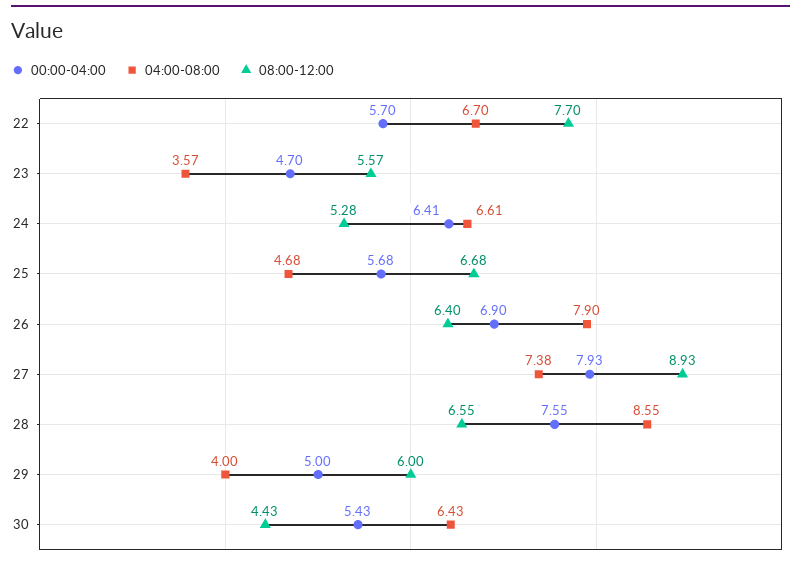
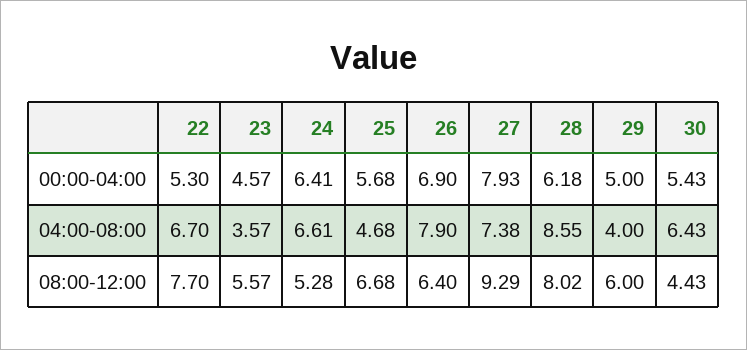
  {
    "00:00-04:00": {
-     "22": 5.7,
+     "22": 5.3,
-     "23": 4.7,
+     "23": 4.57,
      "24": 6.41,
      "25": 5.68,
      "26": 6.9,
      "27": 7.93,
-     "28": 7.55,
+     "28": 6.18,
      "29": 5,
      "30": 5.43
    },
    "04:00-08:00": {
      "22": 6.7,
      "23": 3.57,
      "24": 6.61,
      "25": 4.68,
      "26": 7.9,
      "27": 7.38,
      "28": 8.55,
      "29": 4,
      "30": 6.43
    },
    "08:00-12:00": {
      "22": 7.7,
      "23": 5.57,
      "24": 5.28,
      "25": 6.68,
      "26": 6.4,
-     "27": 8.93,
+     "27": 9.29,
-     "28": 6.55,
+     "28": 8.02,
      "29": 6,
      "30": 4.43
    }
  }

